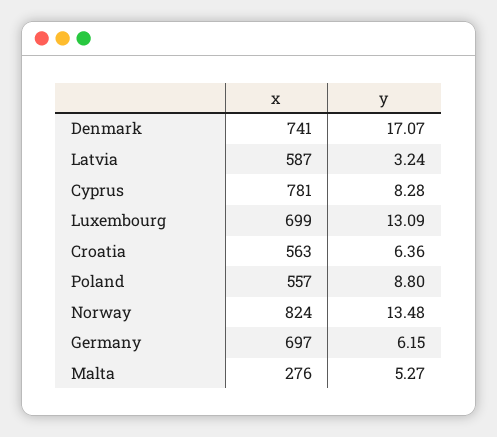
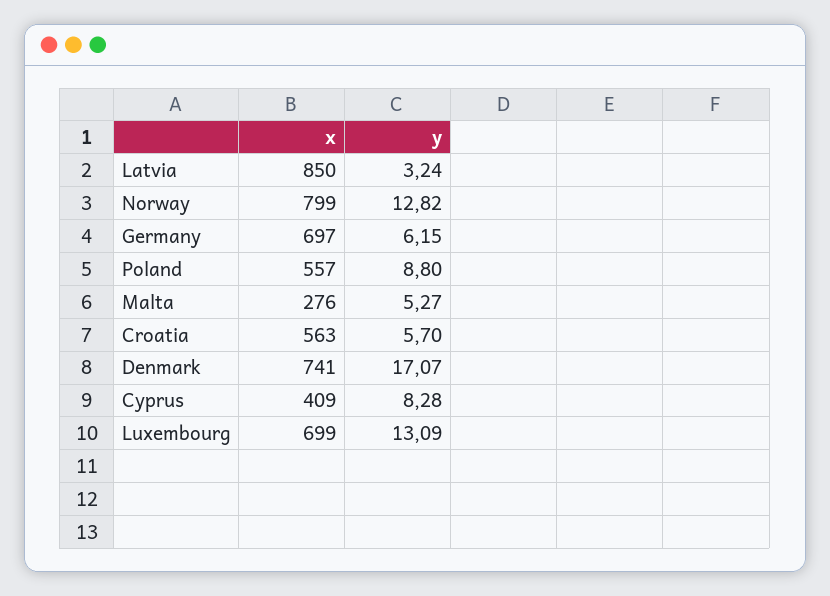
  {
    "x": {
      "Denmark": 741,
-     "Latvia": 587,
+     "Latvia": 850,
-     "Cyprus": 781,
+     "Cyprus": 409,
      "Luxembourg": 699,
      "Croatia": 563,
      "Poland": 557,
-     "Norway": 824,
+     "Norway": 799,
      "Germany": 697,
      "Malta": 276
    },
    "y": {
      "Denmark": 17.07,
      "Latvia": 3.24,
      "Cyprus": 8.28,
      "Luxembourg": 13.09,
-     "Croatia": 6.36,
+     "Croatia": 5.7,
      "Poland": 8.8,
-     "Norway": 13.48,
+     "Norway": 12.82,
      "Germany": 6.15,
      "Malta": 5.27
    }
  }

